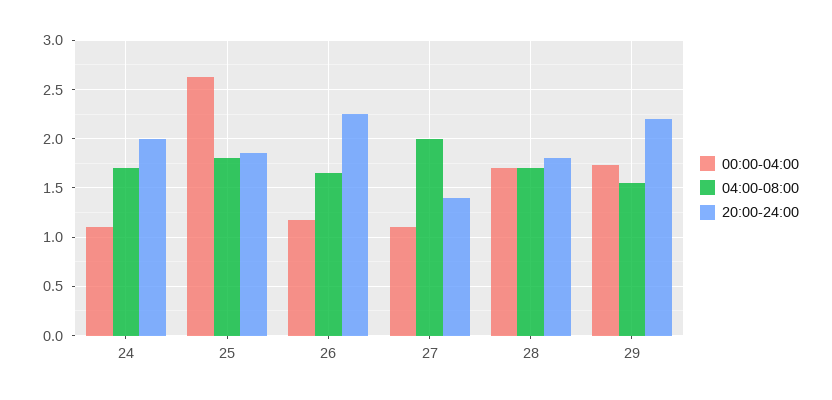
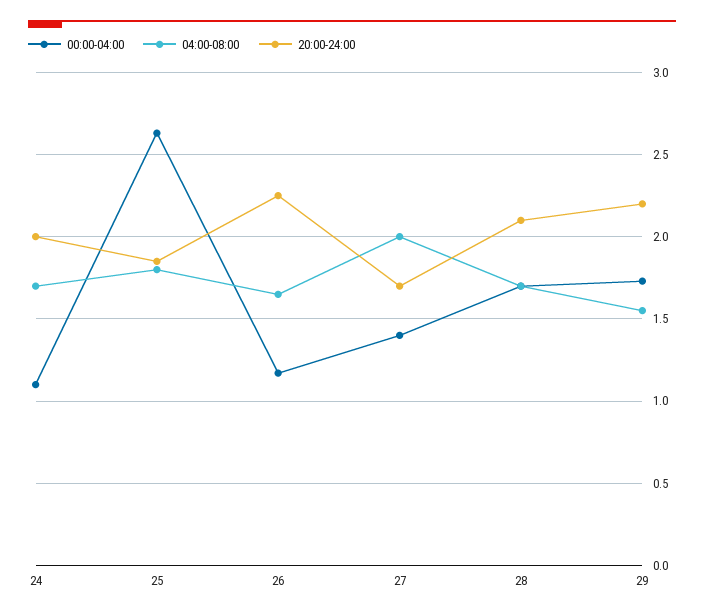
  {
    "00:00-04:00": {
      "24": 1.1,
      "25": 2.65,
      "26": 1.15,
-     "27": 1.1,
+     "27": 1.4,
      "28": 1.7,
      "29": 1.75
    },
    "04:00-08:00": {
      "24": 1.7,
      "25": 1.8,
      "26": 1.65,
      "27": 2,
      "28": 1.7,
      "29": 1.55
    },
    "20:00-24:00": {
      "24": 2,
      "25": 1.85,
      "26": 2.25,
-     "27": 1.4,
+     "27": 1.7,
-     "28": 1.8,
+     "28": 2.1,
      "29": 2.2
    }
  }

